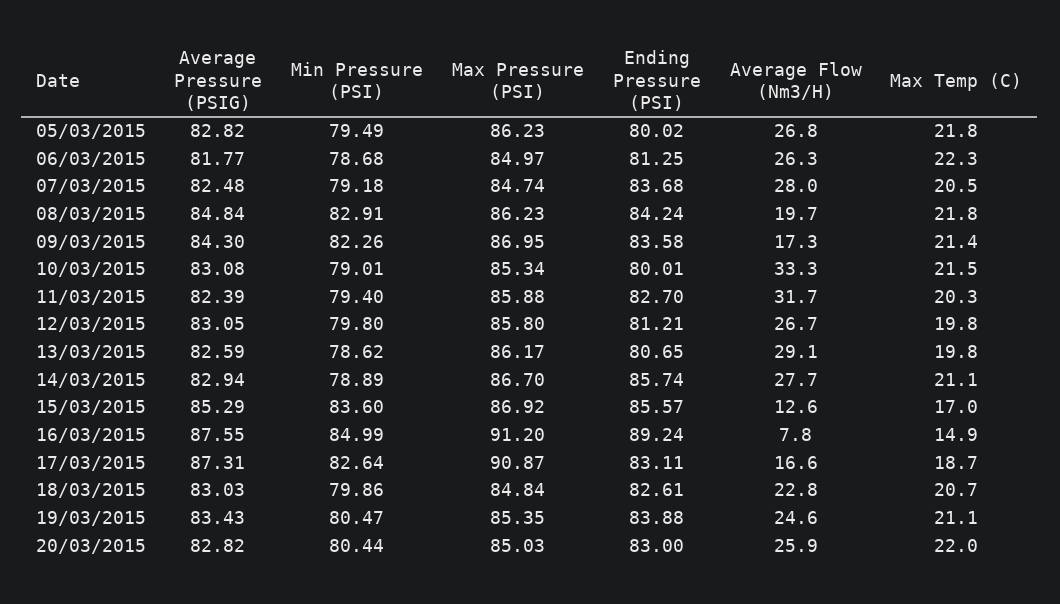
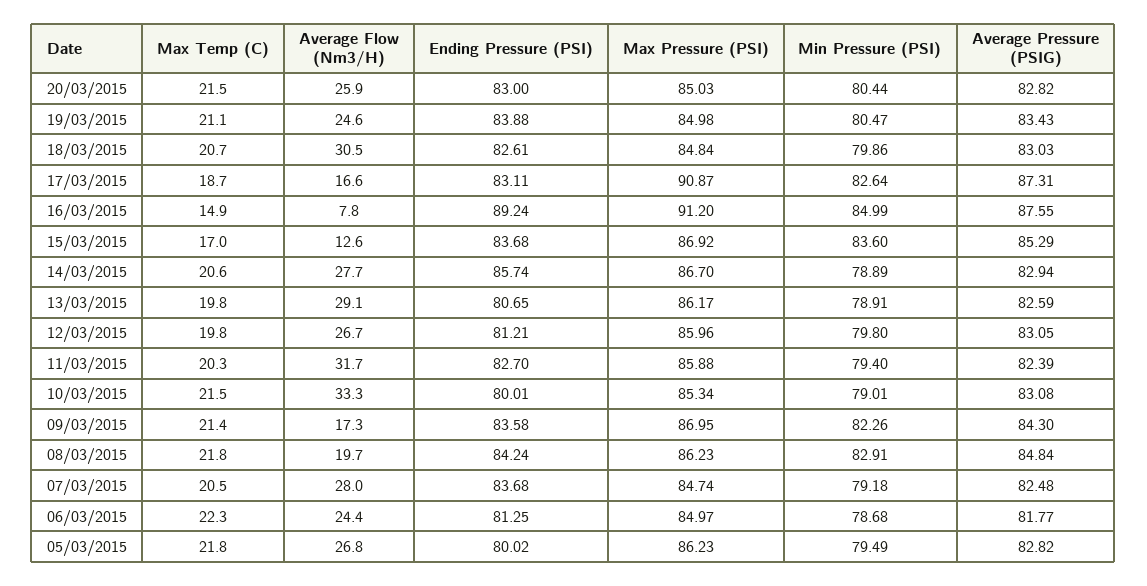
  {
    "Average Pressure (PSIG)": {
      "05/03/2015": 82.82,
      "06/03/2015": 81.77,
      "07/03/2015": 82.48,
      "08/03/2015": 84.84,
      "09/03/2015": 84.3,
      "10/03/2015": 83.08,
      "11/03/2015": 82.39,
      "12/03/2015": 83.05,
      "13/03/2015": 82.59,
      "14/03/2015": 82.94,
      "15/03/2015": 85.29,
      "16/03/2015": 87.55,
      "17/03/2015": 87.31,
      "18/03/2015": 83.03,
      "19/03/2015": 83.43,
      "20/03/2015": 82.82
    },
    "Min Pressure (PSI)": {
      "05/03/2015": 79.49,
      "06/03/2015": 78.68,
      "07/03/2015": 79.18,
      "08/03/2015": 82.91,
      "09/03/2015": 82.26,
      "10/03/2015": 79.01,
      "11/03/2015": 79.4,
      "12/03/2015": 79.8,
-     "13/03/2015": 78.62,
+     "13/03/2015": 78.91,
      "14/03/2015": 78.89,
      "15/03/2015": 83.6,
      "16/03/2015": 84.99,
      "17/03/2015": 82.64,
      "18/03/2015": 79.86,
      "19/03/2015": 80.47,
      "20/03/2015": 80.44
    },
    "Max Pressure (PSI)": {
      "05/03/2015": 86.23,
      "06/03/2015": 84.97,
      "07/03/2015": 84.74,
      "08/03/2015": 86.23,
      "09/03/2015": 86.95,
      "10/03/2015": 85.34,
      "11/03/2015": 85.88,
-     "12/03/2015": 85.8,
+     "12/03/2015": 85.96,
      "13/03/2015": 86.17,
      "14/03/2015": 86.7,
      "15/03/2015": 86.92,
      "16/03/2015": 91.2,
      "17/03/2015": 90.87,
      "18/03/2015": 84.84,
-     "19/03/2015": 85.35,
+     "19/03/2015": 84.98,
      "20/03/2015": 85.03
    },
    "Ending Pressure (PSI)": {
      "05/03/2015": 80.02,
      "06/03/2015": 81.25,
      "07/03/2015": 83.68,
      "08/03/2015": 84.24,
      "09/03/2015": 83.58,
      "10/03/2015": 80.01,
      "11/03/2015": 82.7,
      "12/03/2015": 81.21,
      "13/03/2015": 80.65,
      "14/03/2015": 85.74,
-     "15/03/2015": 85.57,
+     "15/03/2015": 83.68,
      "16/03/2015": 89.24,
      "17/03/2015": 83.11,
      "18/03/2015": 82.61,
      "19/03/2015": 83.88,
      "20/03/2015": 83
    },
    "Average Flow (Nm3/H)": {
      "05/03/2015": 26.8,
-     "06/03/2015": 26.3,
+     "06/03/2015": 24.4,
      "07/03/2015": 28,
      "08/03/2015": 19.7,
      "09/03/2015": 17.3,
      "10/03/2015": 33.3,
      "11/03/2015": 31.7,
      "12/03/2015": 26.7,
      "13/03/2015": 29.1,
      "14/03/2015": 27.7,
      "15/03/2015": 12.6,
      "16/03/2015": 7.8,
      "17/03/2015": 16.6,
-     "18/03/2015": 22.8,
+     "18/03/2015": 30.5,
      "19/03/2015": 24.6,
      "20/03/2015": 25.9
    },
    "Max Temp (C)": {
      "05/03/2015": 21.8,
      "06/03/2015": 22.3,
      "07/03/2015": 20.5,
      "08/03/2015": 21.8,
      "09/03/2015": 21.4,
      "10/03/2015": 21.5,
      "11/03/2015": 20.3,
      "12/03/2015": 19.8,
      "13/03/2015": 19.8,
-     "14/03/2015": 21.1,
+     "14/03/2015": 20.6,
      "15/03/2015": 17,
      "16/03/2015": 14.9,
      "17/03/2015": 18.7,
      "18/03/2015": 20.7,
      "19/03/2015": 21.1,
-     "20/03/2015": 22
+     "20/03/2015": 21.5
    }
  }

